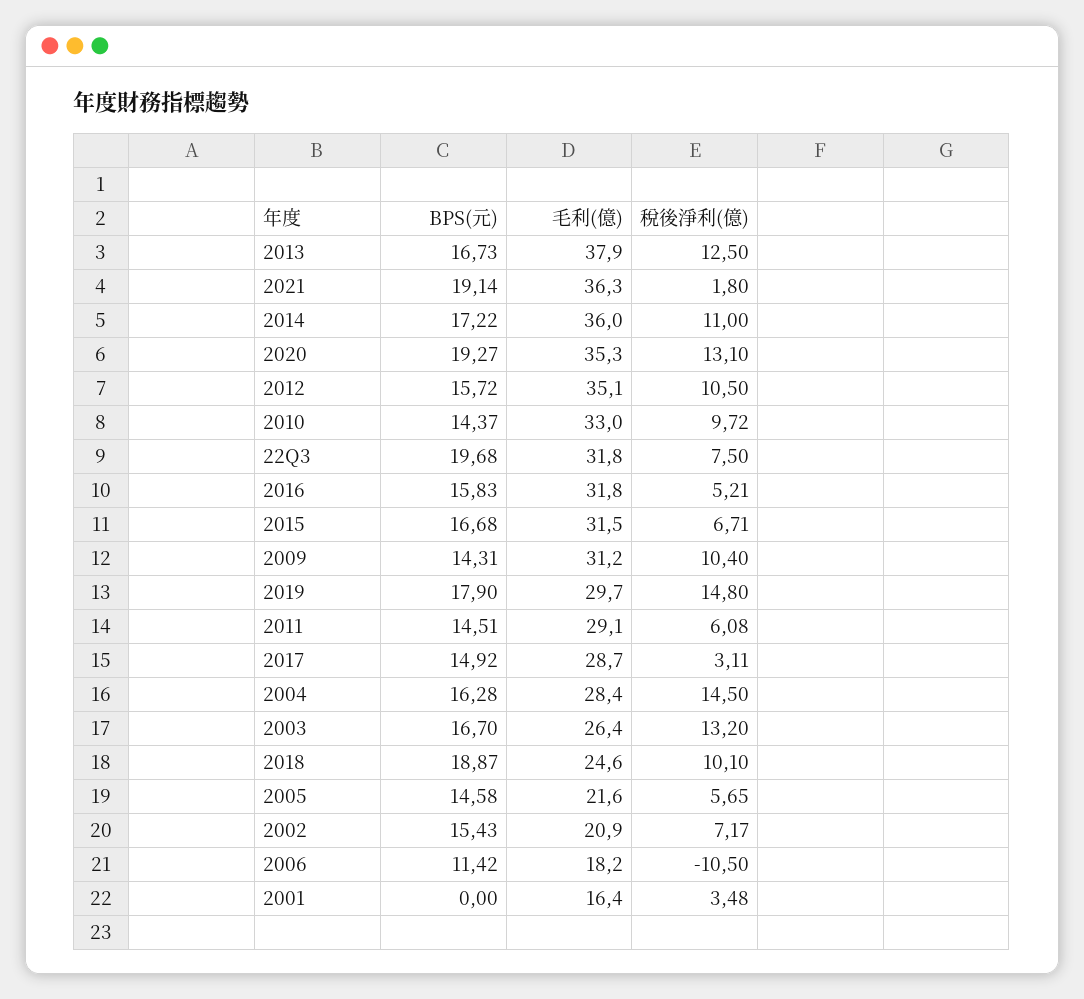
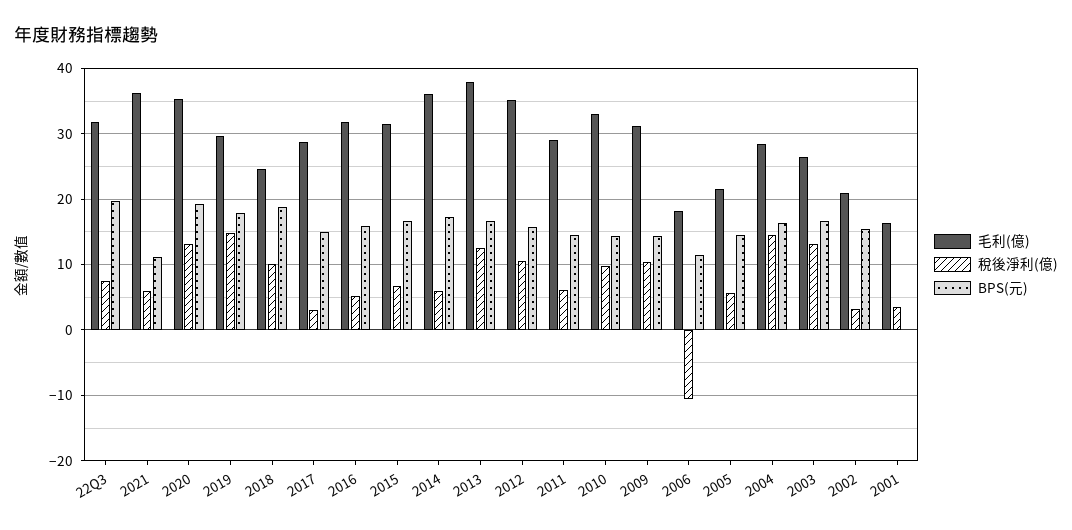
  {
    "BPS(元)": {
      "2013": 16.73,
-     "2021": 19.14,
+     "2021": 11,
      "2014": 17.22,
      "2020": 19.27,
      "2012": 15.72,
      "2010": 14.37,
      "22Q3": 19.68,
      "2016": 15.83,
      "2015": 16.68,
      "2009": 14.31,
      "2019": 17.9,
      "2011": 14.51,
      "2017": 14.92,
      "2004": 16.28,
      "2003": 16.7,
      "2018": 18.87,
      "2005": 14.58,
      "2002": 15.43,
      "2006": 11.42,
      "2001": 0
    },
    "毛利(億)": {
      "2013": 37.9,
      "2021": 36.3,
      "2014": 36,
      "2020": 35.3,
      "2012": 35.1,
      "2010": 33,
      "22Q3": 31.8,
      "2016": 31.8,
      "2015": 31.5,
      "2009": 31.2,
      "2019": 29.7,
      "2011": 29.1,
      "2017": 28.7,
      "2004": 28.4,
      "2003": 26.4,
      "2018": 24.6,
      "2005": 21.6,
      "2002": 20.9,
      "2006": 18.2,
      "2001": 16.4
    },
    "稅後淨利(億)": {
      "2013": 12.5,
-     "2021": 1.8,
+     "2021": 6,
-     "2014": 11,
+     "2014": 6,
      "2020": 13.1,
      "2012": 10.5,
      "2010": 9.72,
      "22Q3": 7.5,
      "2016": 5.21,
      "2015": 6.71,
      "2009": 10.4,
      "2019": 14.8,
      "2011": 6.08,
      "2017": 3.11,
      "2004": 14.5,
      "2003": 13.2,
      "2018": 10.1,
      "2005": 5.65,
-     "2002": 7.17,
+     "2002": 3,
      "2006": -10.5,
      "2001": 3.48
    }
  }

